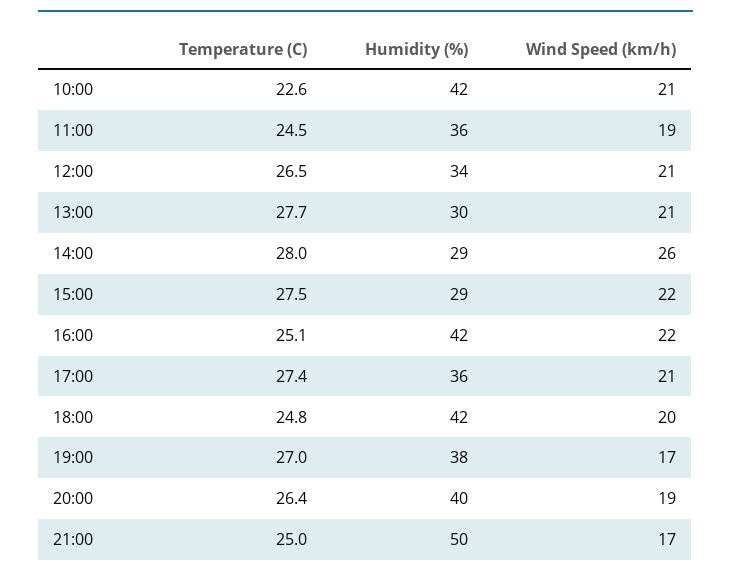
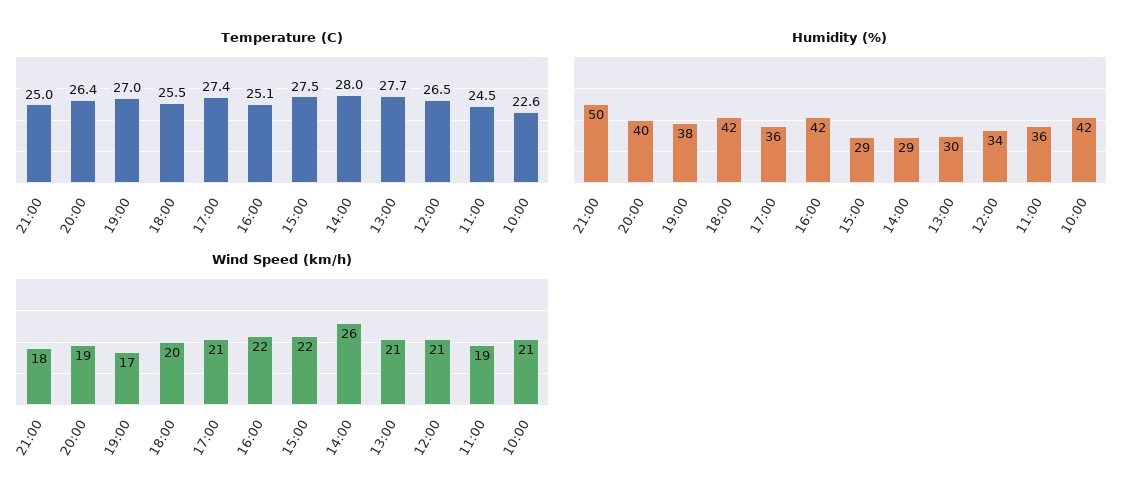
  {
    "Temperature (C)": {
      "10:00": 22.6,
      "11:00": 24.5,
      "12:00": 26.5,
      "13:00": 27.7,
      "14:00": 28,
      "15:00": 27.5,
      "16:00": 25.1,
      "17:00": 27.4,
-     "18:00": 24.8,
+     "18:00": 25.5,
      "19:00": 27,
      "20:00": 26.4,
      "21:00": 25
    },
    "Humidity (%)": {
      "10:00": 42,
      "11:00": 36,
      "12:00": 34,
      "13:00": 30,
      "14:00": 29,
      "15:00": 29,
      "16:00": 42,
      "17:00": 36,
      "18:00": 42,
      "19:00": 38,
      "20:00": 40,
      "21:00": 50
    },
    "Wind Speed (km/h)": {
      "10:00": 21,
      "11:00": 19,
      "12:00": 21,
      "13:00": 21,
      "14:00": 26,
      "15:00": 22,
      "16:00": 22,
      "17:00": 21,
      "18:00": 20,
      "19:00": 17,
      "20:00": 19,
-     "21:00": 17
+     "21:00": 18
    }
  }

